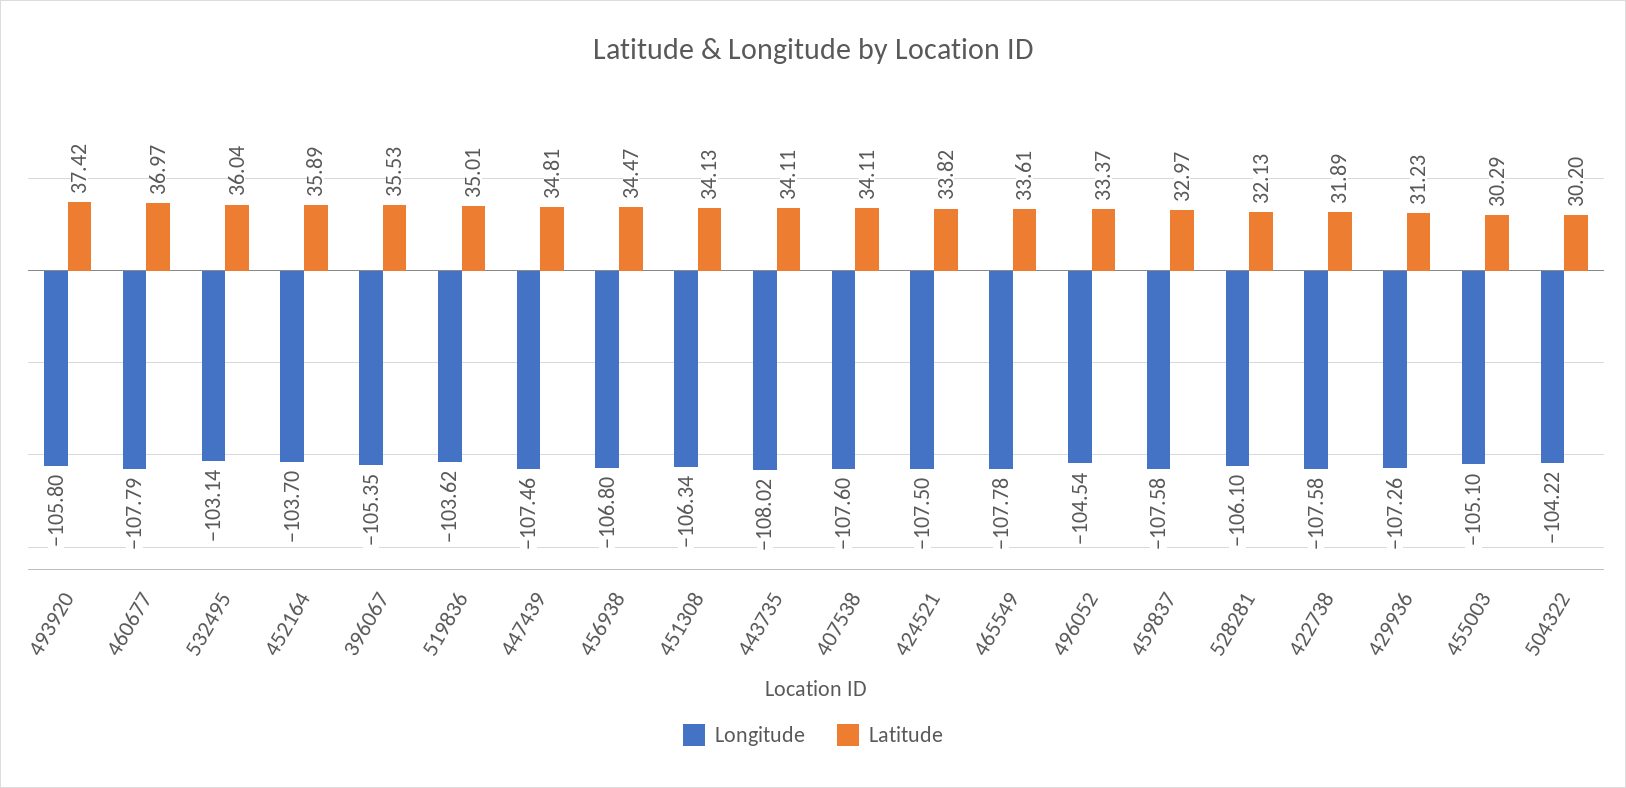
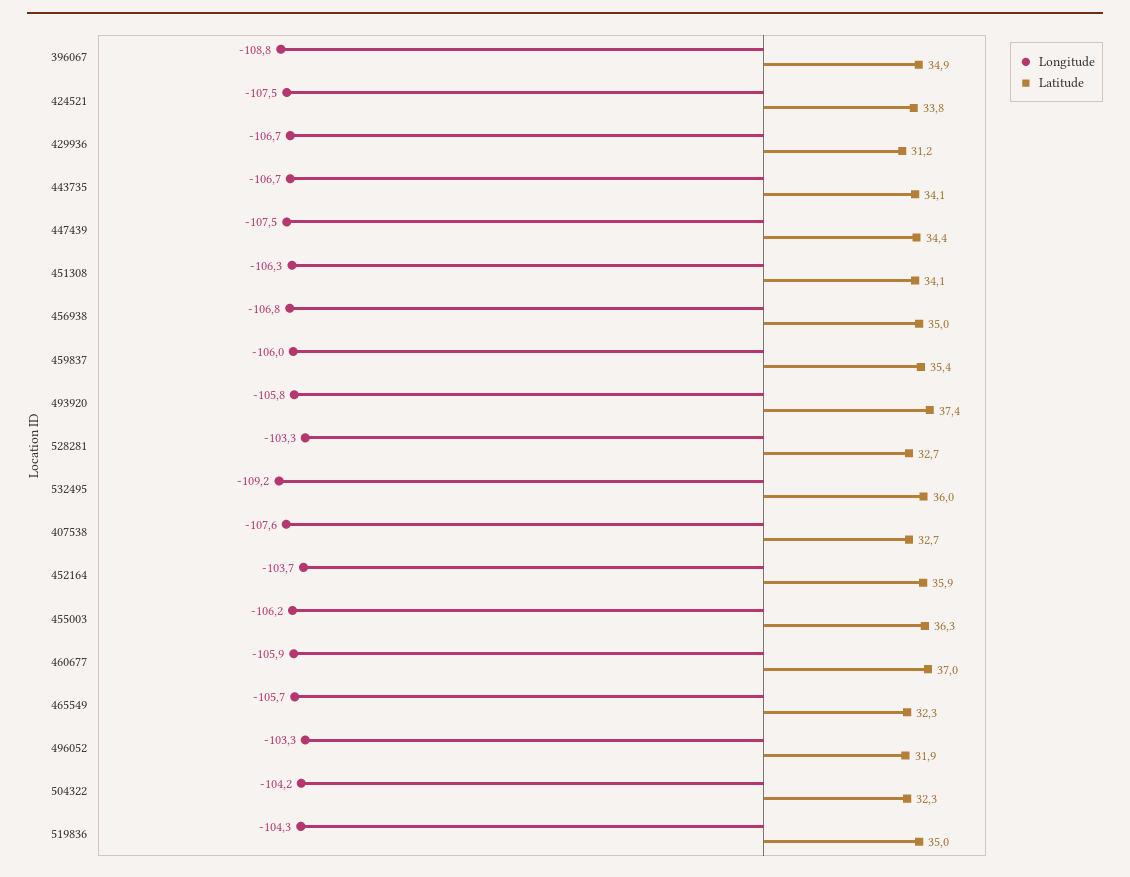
  {
    "Longitude": {
      "493920": -105.8,
-     "460677": -107.79,
+     "460677": -105.9,
-     "532495": -103.14,
+     "532495": -109.2,
      "452164": -103.7,
-     "396067": -105.35,
+     "396067": -108.8,
-     "519836": -103.62,
+     "519836": -104.3,
      "447439": -107.46,
      "456938": -106.8,
      "451308": -106.34,
-     "443735": -108.02,
+     "443735": -106.7,
      "407538": -107.6,
      "424521": -107.5,
-     "465549": -107.78,
+     "465549": -105.7,
-     "496052": -104.54,
+     "496052": -103.3,
-     "459837": -107.58,
+     "459837": -106,
-     "528281": -106.1,
+     "528281": -103.3,
-     "422738": -107.58,
-     "429936": -107.26,
+     "429936": -106.7,
-     "455003": -105.1,
+     "455003": -106.2,
      "504322": -104.22
    },
    "Latitude": {
      "493920": 37.42,
      "460677": 36.97,
      "532495": 36.04,
      "452164": 35.89,
-     "396067": 35.53,
+     "396067": 34.9,
      "519836": 35.01,
-     "447439": 34.81,
+     "447439": 34.4,
-     "456938": 34.47,
+     "456938": 35,
      "451308": 34.13,
      "443735": 34.11,
-     "407538": 34.11,
+     "407538": 32.7,
      "424521": 33.82,
-     "465549": 33.61,
+     "465549": 32.3,
-     "496052": 33.37,
+     "496052": 31.9,
-     "459837": 32.97,
+     "459837": 35.4,
-     "528281": 32.13,
+     "528281": 32.7,
-     "422738": 31.89,
      "429936": 31.23,
-     "455003": 30.29,
+     "455003": 36.3,
-     "504322": 30.2
+     "504322": 32.3
    }
  }

